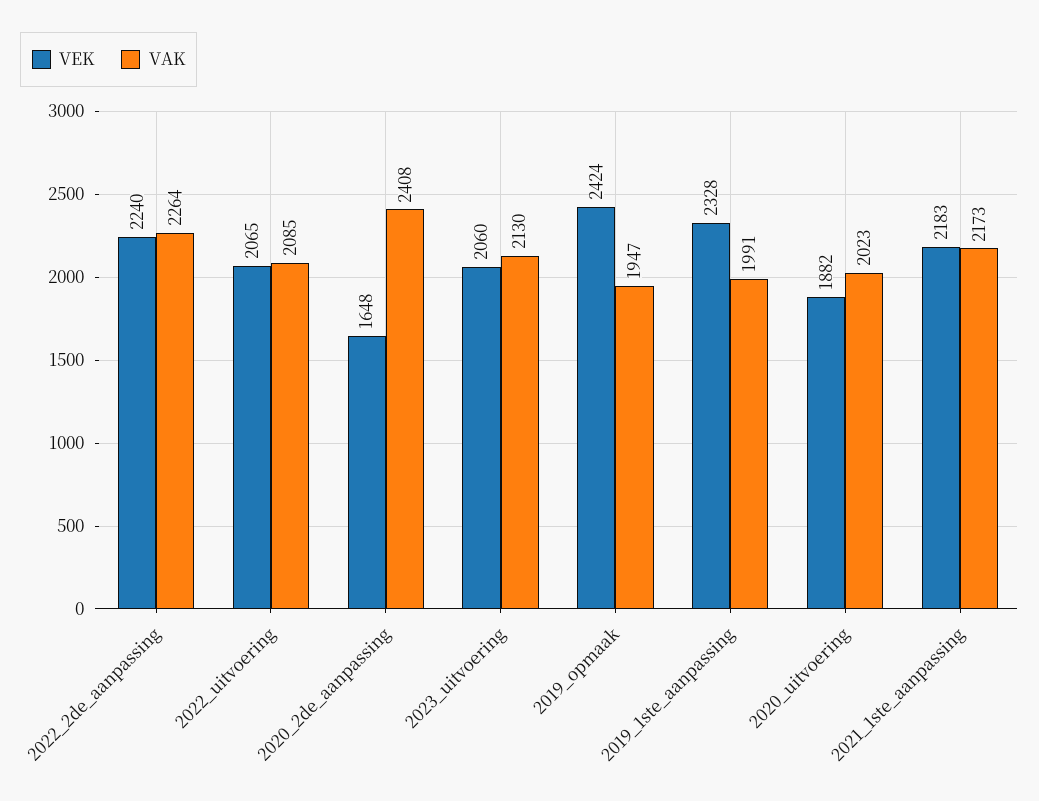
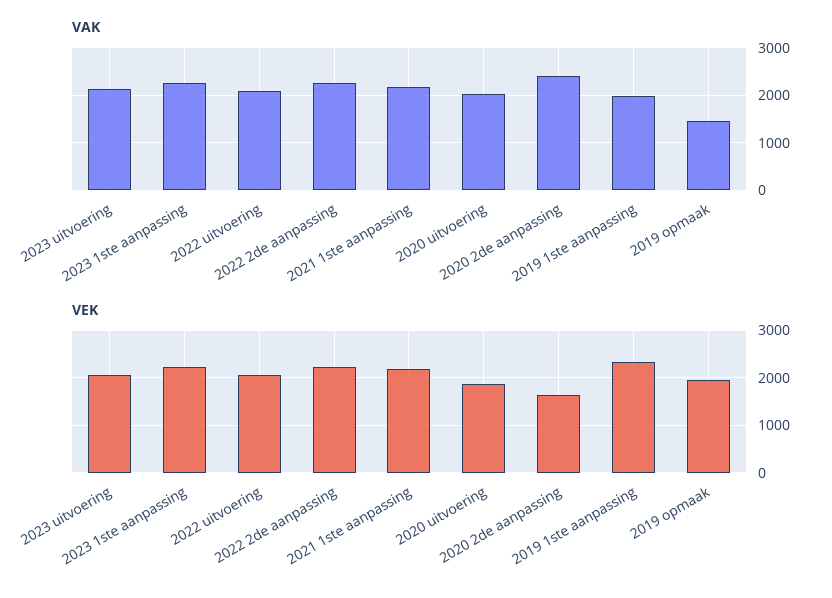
  {
    "VEK": {
      "2022_2de_aanpassing": 2240,
      "2022_uitvoering": 2065,
      "2020_2de_aanpassing": 1648,
      "2023_uitvoering": 2060,
-     "2019_opmaak": 2424,
+     "2019_opmaak": 2000,
      "2019_1ste_aanpassing": 2328,
      "2020_uitvoering": 1882,
-     "2021_1ste_aanpassing": 2183
+     "2021_1ste_aanpassing": 2183,
+     "2023 1ste aanpassing": 2200
    },
    "VAK": {
      "2022_2de_aanpassing": 2264,
      "2022_uitvoering": 2085,
      "2020_2de_aanpassing": 2408,
      "2023_uitvoering": 2130,
-     "2019_opmaak": 1947,
+     "2019_opmaak": 1400,
      "2019_1ste_aanpassing": 1991,
      "2020_uitvoering": 2023,
-     "2021_1ste_aanpassing": 2173
+     "2021_1ste_aanpassing": 2173,
+     "2023 1ste aanpassing": 2200
    }
  }

